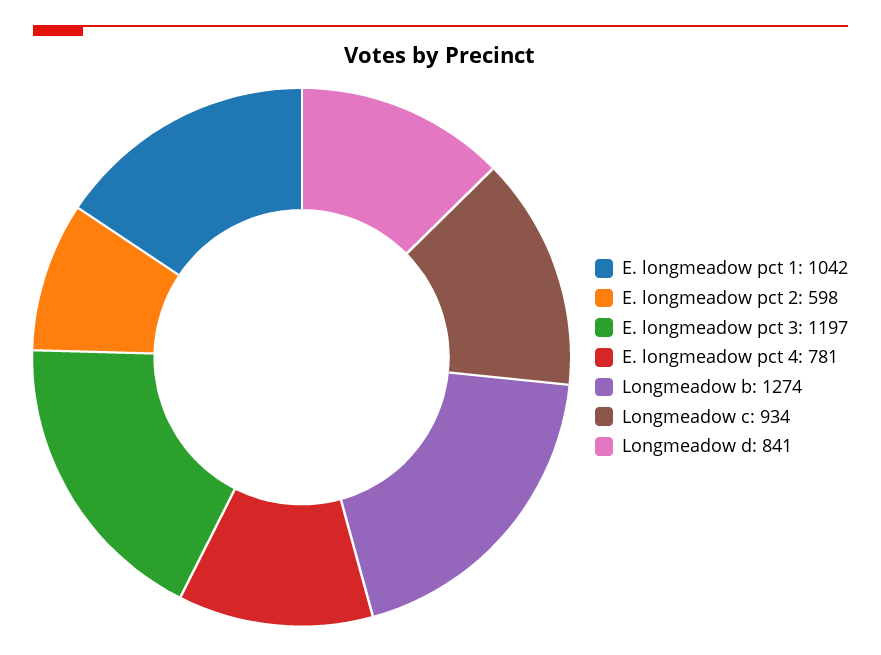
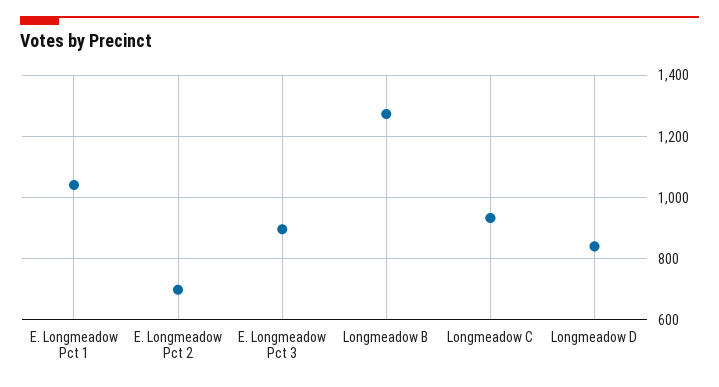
  {
    "E. longmeadow pct 1": 1042,
-   "E. longmeadow pct 2": 598,
+   "E. longmeadow pct 2": 700,
-   "E. longmeadow pct 3": 1197,
+   "E. longmeadow pct 3": 900,
-   "E. longmeadow pct 4": 781,
    "Longmeadow b": 1274,
    "Longmeadow c": 934,
    "Longmeadow d": 841
  }

